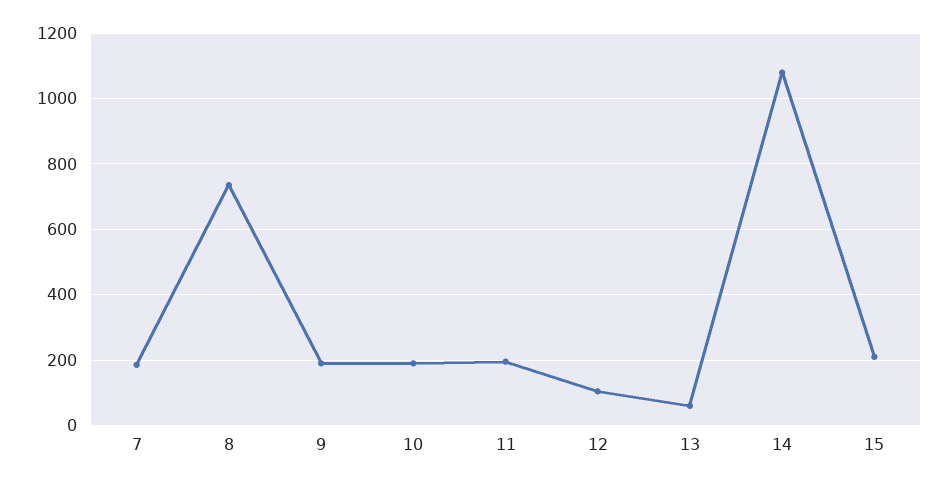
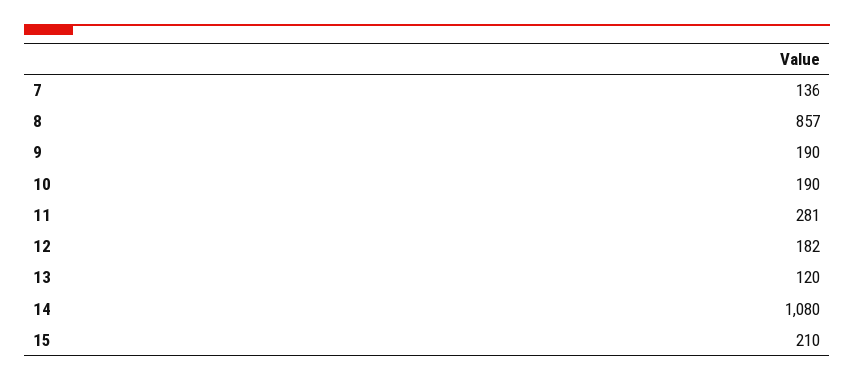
  {
-   "7": 180,
+   "7": 136,
-   "8": 740,
+   "8": 857,
    "9": 190,
    "10": 190,
-   "11": 200,
+   "11": 281,
-   "12": 100,
+   "12": 182,
-   "13": 60,
+   "13": 120,
    "14": 1080,
    "15": 210
  }

